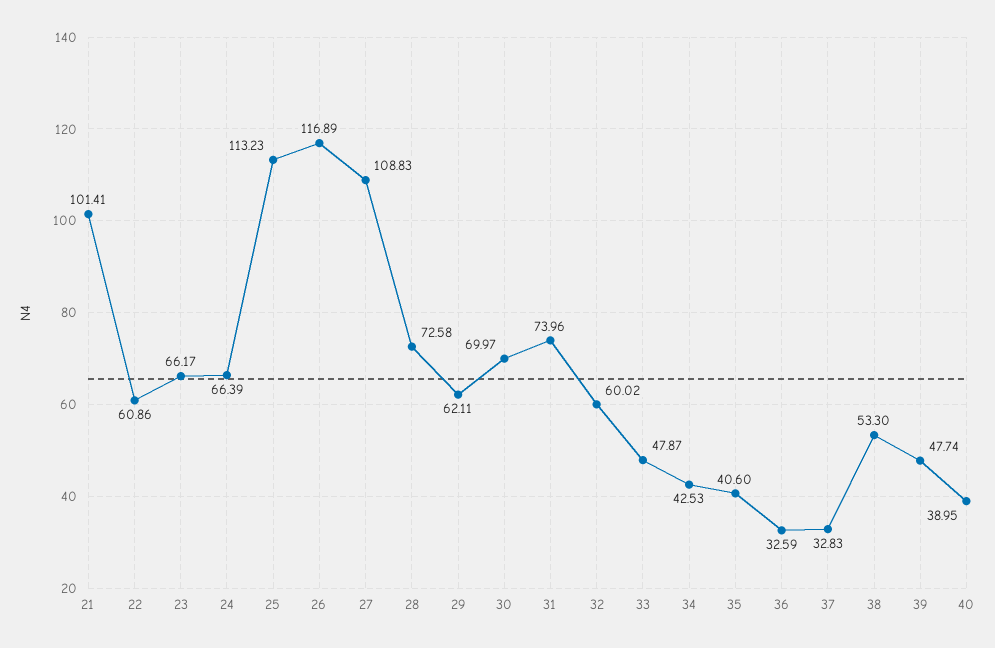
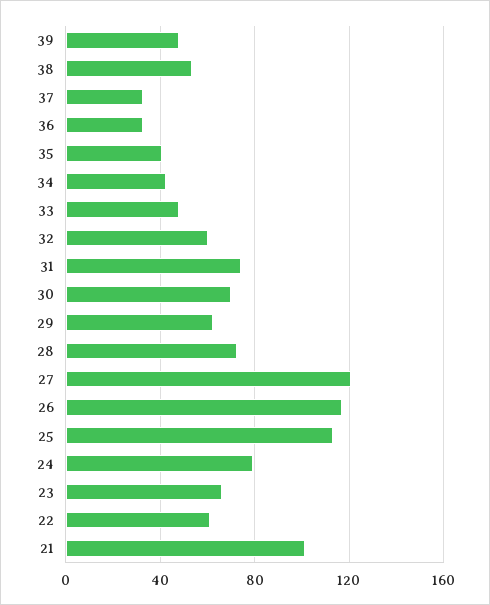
  {
    "21": 101.41,
    "22": 60.86,
    "23": 66.17,
-   "24": 66.39,
+   "24": 80,
    "25": 113.23,
    "26": 116.89,
-   "27": 108.83,
+   "27": 120,
    "28": 72.58,
    "29": 62.11,
    "30": 69.97,
    "31": 73.96,
    "32": 60.02,
    "33": 47.87,
    "34": 42.53,
    "35": 40.6,
    "36": 32.59,
    "37": 32.83,
    "38": 53.3,
-   "39": 47.74,
+   "39": 47.74
-   "40": 38.95
  }

